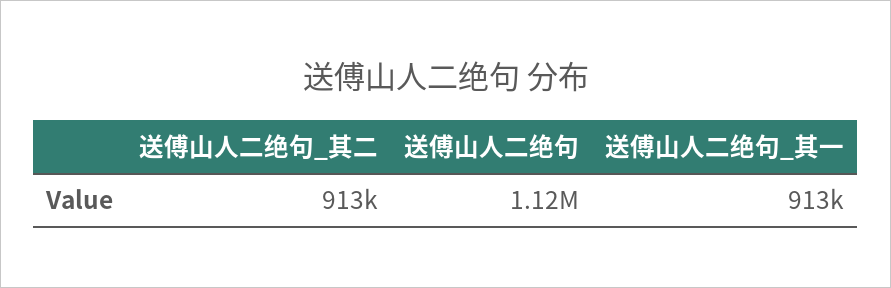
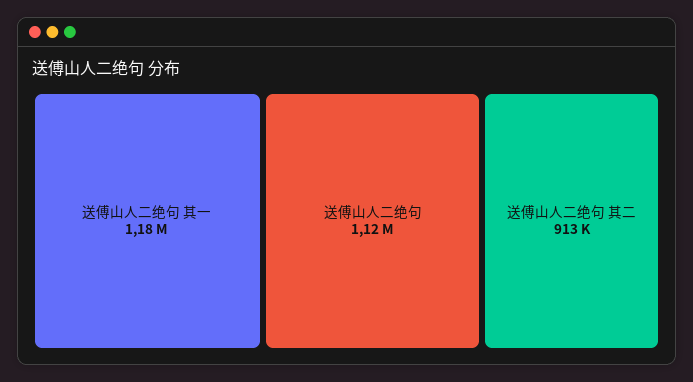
  {
    "送傅山人二绝句_其二": 913000,
    "送傅山人二绝句": 1120000,
-   "送傅山人二绝句_其一": 913000
+   "送傅山人二绝句_其一": 1180000
  }

